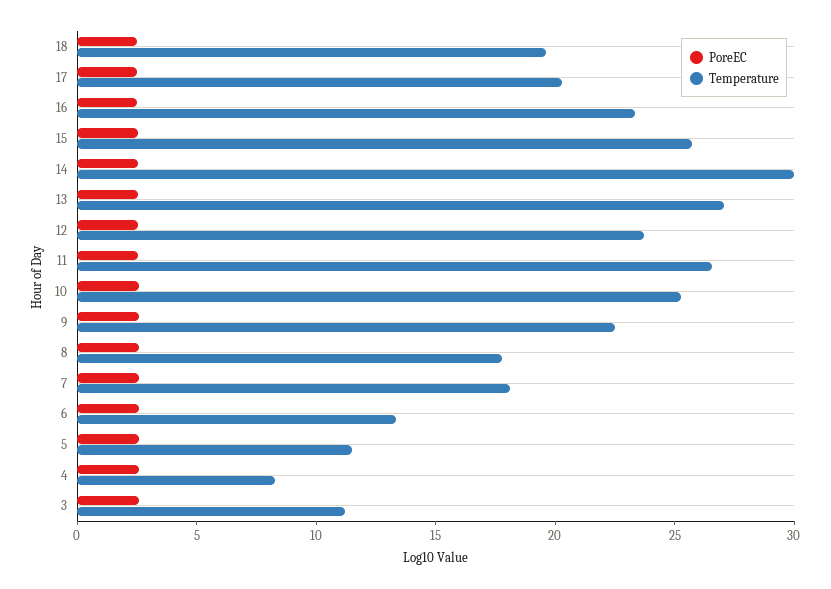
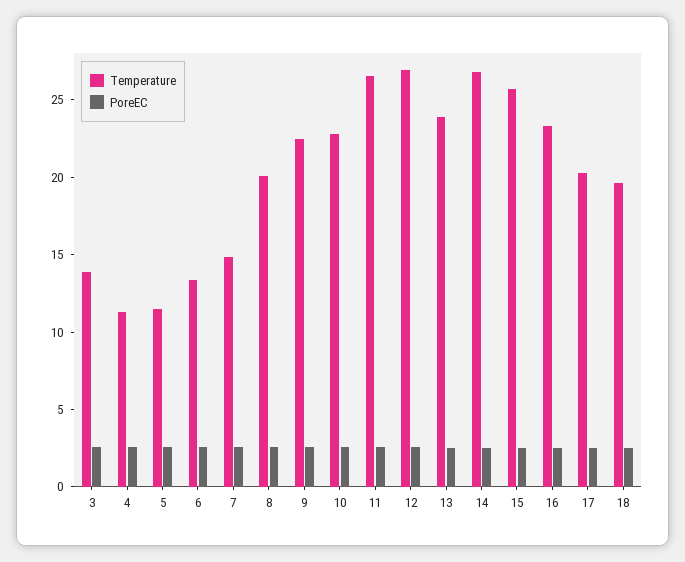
  {
    "PoreEC": {
      "18": 3,
      "17": 3,
      "16": 3,
      "15": 3,
      "14": 3,
      "13": 3,
      "12": 3,
      "11": 3,
      "10": 3,
      "9": 3,
      "8": 3,
      "7": 3,
      "6": 3,
      "5": 3,
      "4": 3,
      "3": 3
    },
    "Temperature": {
      "18": 20,
      "17": 20,
      "16": 23,
      "15": 26,
-     "14": 30,
+     "14": 27,
-     "13": 27,
+     "13": 24,
-     "12": 24,
+     "12": 27,
      "11": 27,
-     "10": 25,
+     "10": 23,
      "9": 22,
-     "8": 18,
+     "8": 20,
-     "7": 18,
+     "7": 15,
      "6": 13,
      "5": 12,
-     "4": 8,
+     "4": 11,
-     "3": 11
+     "3": 14
    }
  }

